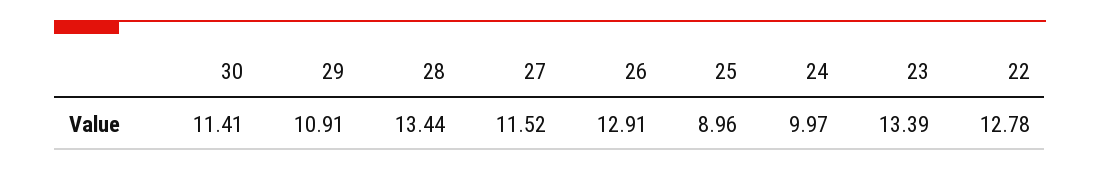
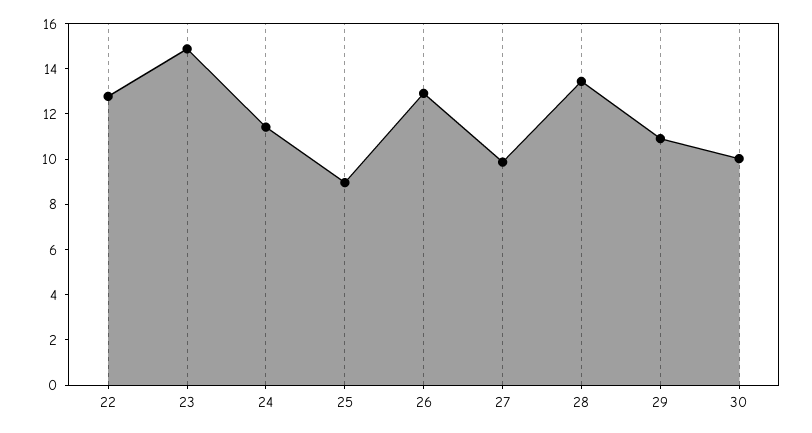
  {
-   "30": 11.41,
+   "30": 10,
    "29": 10.91,
    "28": 13.44,
-   "27": 11.52,
+   "27": 10,
    "26": 12.91,
    "25": 8.96,
-   "24": 9.97,
+   "24": 11.5,
-   "23": 13.39,
+   "23": 15,
    "22": 12.78
  }

